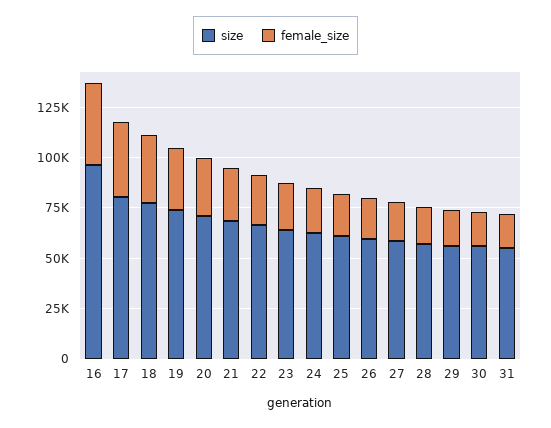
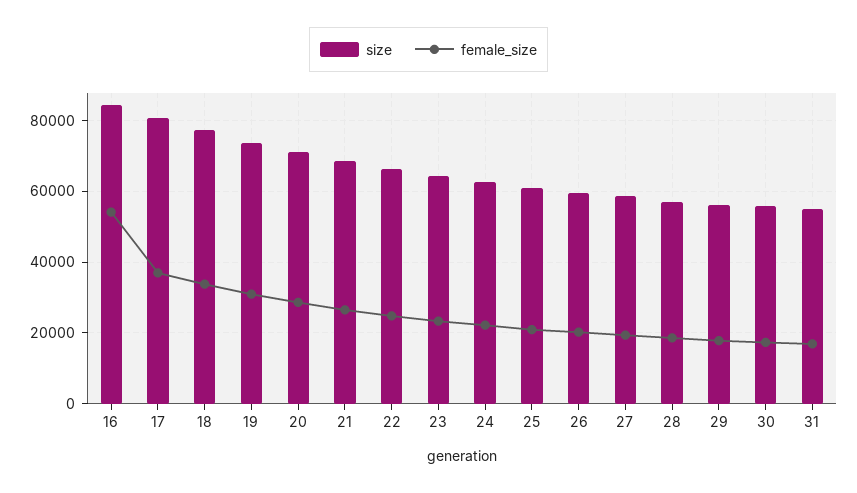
  {
    "size": {
-     "16": 95000,
+     "16": 84000,
      "17": 80000,
      "18": 78000,
      "19": 74000,
      "20": 72000,
      "21": 68000,
      "22": 66000,
      "23": 64000,
      "24": 62000,
      "25": 60000,
      "26": 60000,
      "27": 58000,
      "28": 58000,
      "29": 56000,
      "30": 56000,
      "31": 54000
    },
    "female_size": {
-     "16": 40000,
+     "16": 54000,
      "17": 36000,
      "18": 34000,
      "19": 30000,
      "20": 28000,
      "21": 26000,
      "22": 24000,
      "23": 24000,
      "24": 22000,
      "25": 20000,
      "26": 20000,
      "27": 20000,
      "28": 18000,
      "29": 18000,
      "30": 18000,
      "31": 16000
    }
  }

